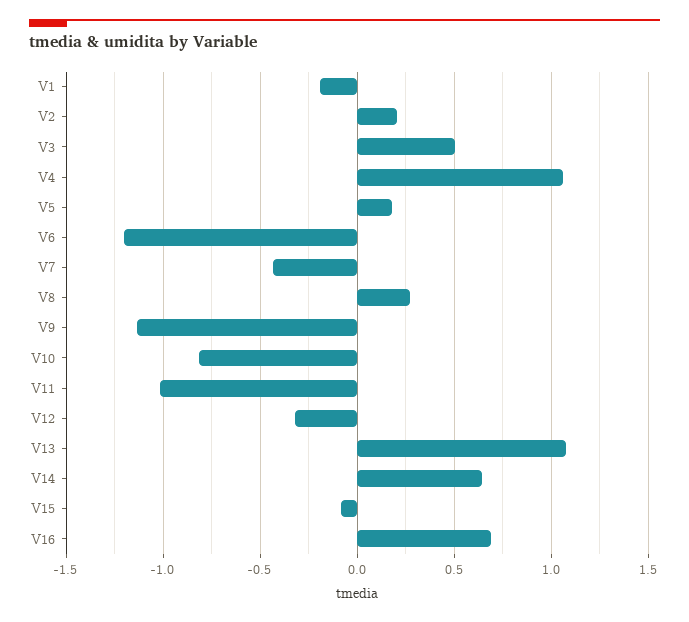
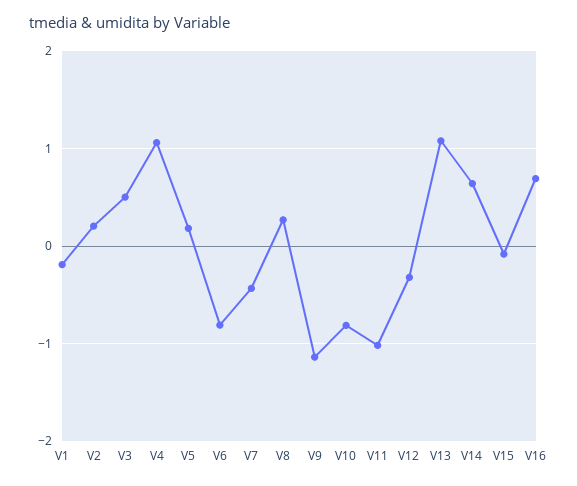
  {
    "V1": -0.2,
    "V2": 0.2,
    "V3": 0.5,
    "V4": 1.05,
    "V5": 0.2,
-   "V6": -1.2,
+   "V6": -0.8,
    "V7": -0.45,
    "V8": 0.25,
    "V9": -1.15,
    "V10": -0.8,
    "V11": -1,
    "V12": -0.3,
    "V13": 1.1,
    "V14": 0.65,
    "V15": -0.1,
    "V16": 0.7
  }

